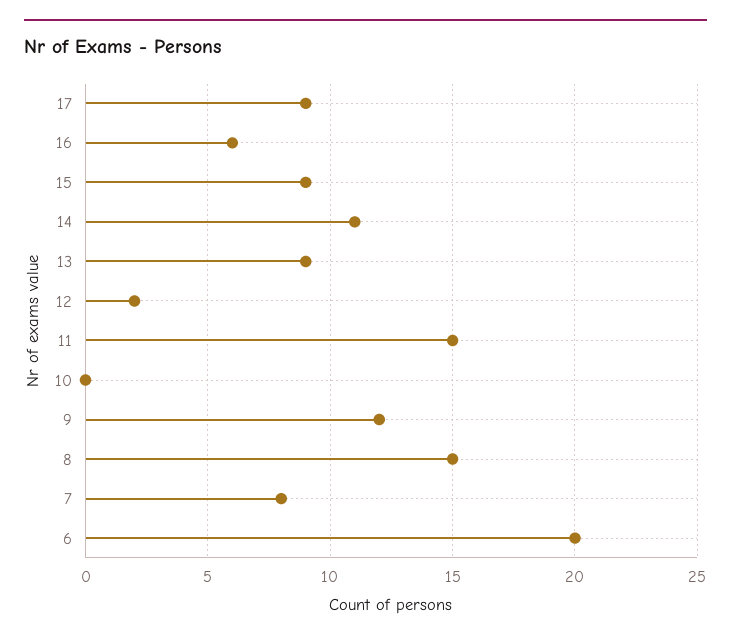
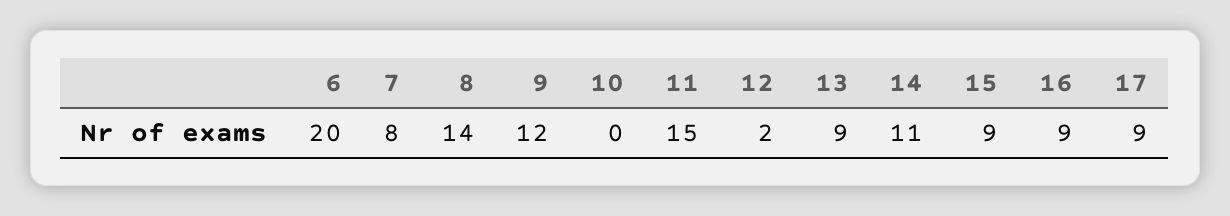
  {
    "17": 9,
-   "16": 6,
+   "16": 9,
    "15": 9,
    "14": 11,
    "13": 9,
    "12": 2,
    "11": 15,
    "10": 0,
    "9": 12,
-   "8": 15,
+   "8": 14,
    "7": 8,
    "6": 20
  }

